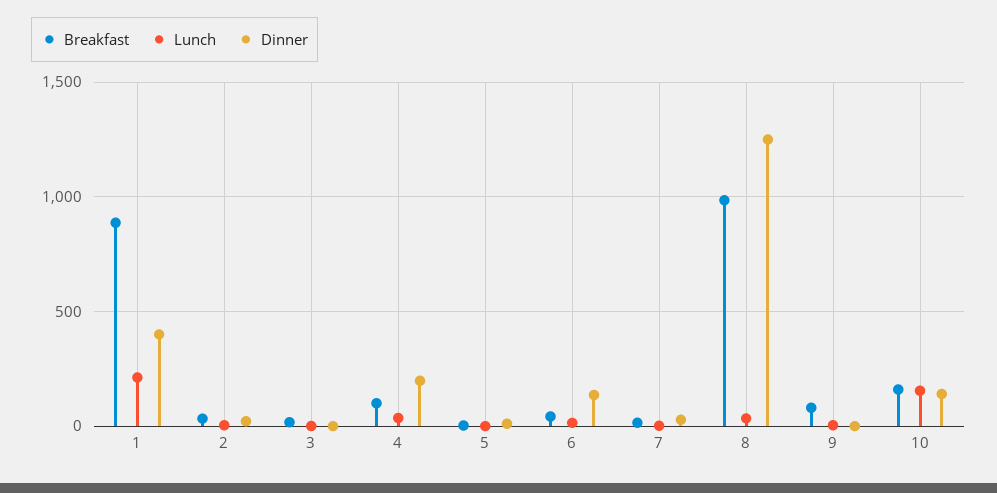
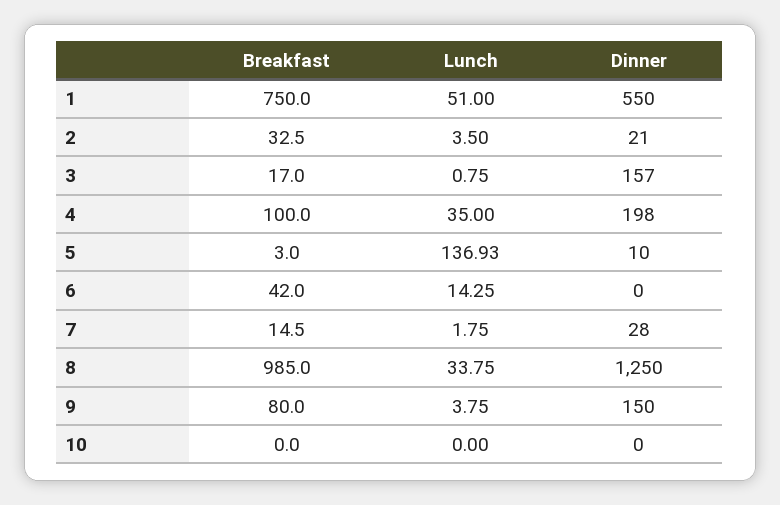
  {
    "Breakfast": {
-     "1": 900,
+     "1": 750,
      "2": 32.5,
      "3": 17,
      "4": 100,
      "5": 3,
      "6": 42,
      "7": 14.5,
      "8": 985,
      "9": 80,
-     "10": 150
+     "10": 0
    },
    "Lunch": {
-     "1": 200,
+     "1": 51,
      "2": 3.5,
      "3": 0.75,
      "4": 35,
-     "5": 0,
+     "5": 136.93,
      "6": 14.25,
      "7": 1.75,
      "8": 33.75,
      "9": 3.75,
-     "10": 150
+     "10": 0
    },
    "Dinner": {
-     "1": 400,
+     "1": 550,
      "2": 21,
-     "3": 0,
+     "3": 157,
      "4": 198,
      "5": 10,
-     "6": 150,
+     "6": 0,
      "7": 28,
      "8": 1250,
-     "9": 0,
+     "9": 150,
-     "10": 150
+     "10": 0
    }
  }

